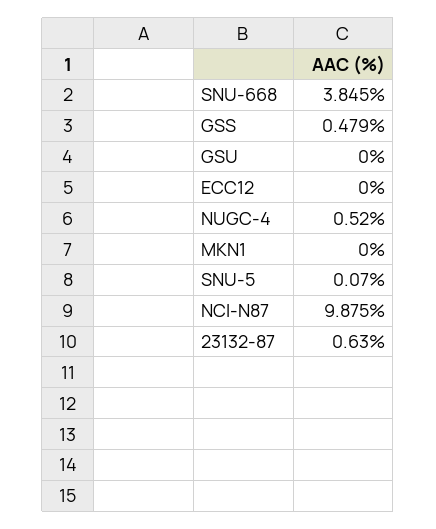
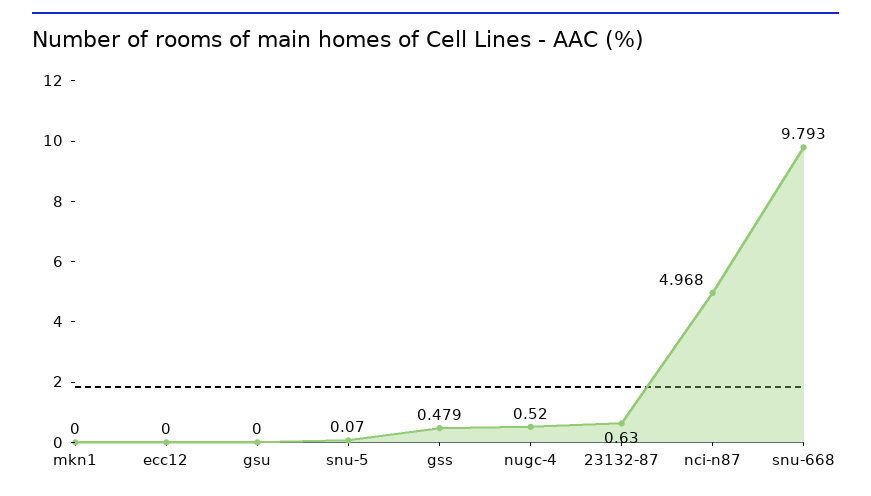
  {
-   "SNU-668": 3.845,
+   "SNU-668": 9.793,
    "GSS": 0.479,
    "GSU": 0,
    "ECC12": 0,
    "NUGC-4": 0.52,
    "MKN1": 0,
    "SNU-5": 0.07,
-   "NCI-N87": 9.875,
+   "NCI-N87": 4.968,
    "23132-87": 0.63
  }

